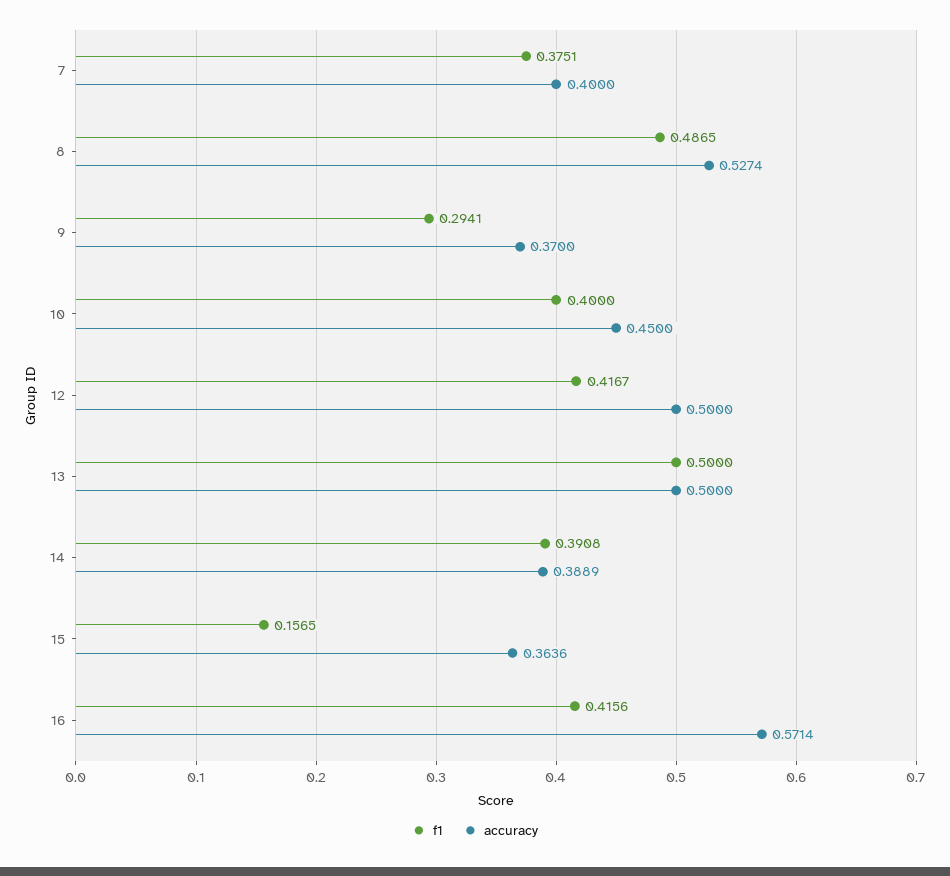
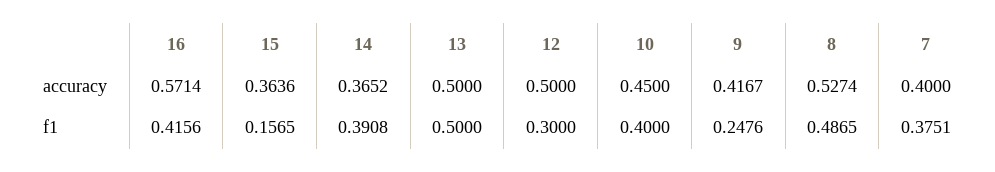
  {
    "f1": {
      "7": 0.3751,
      "8": 0.4865,
-     "9": 0.2941,
+     "9": 0.2476,
      "10": 0.4,
-     "12": 0.4167,
+     "12": 0.3,
      "13": 0.5,
      "14": 0.3908,
      "15": 0.1565,
      "16": 0.4156
    },
    "accuracy": {
      "7": 0.4,
      "8": 0.5274,
-     "9": 0.37,
+     "9": 0.4167,
      "10": 0.45,
      "12": 0.5,
      "13": 0.5,
-     "14": 0.3889,
+     "14": 0.3652,
      "15": 0.3636,
      "16": 0.5714
    }
  }

